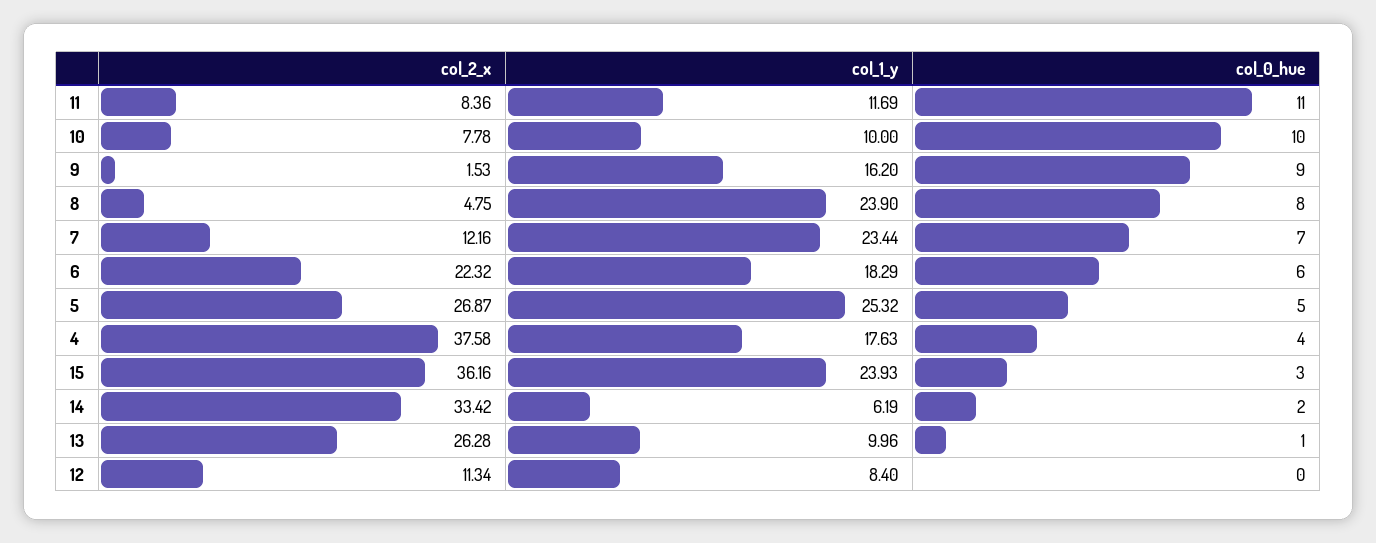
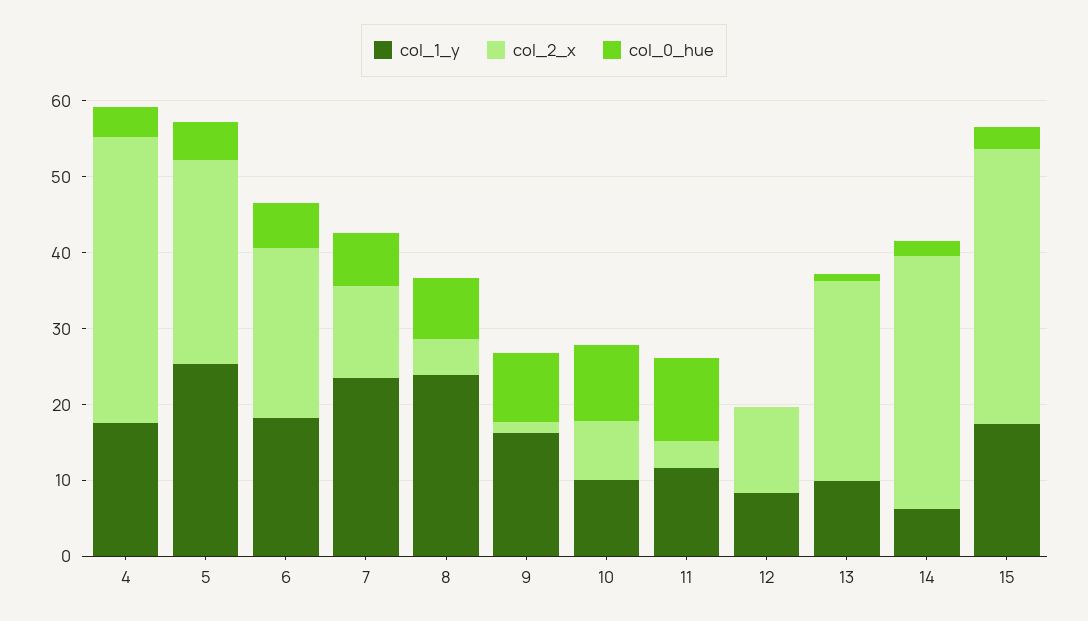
  {
    "col_2_x": {
-     "11": 8.36,
+     "11": 4,
      "10": 7.78,
      "9": 1.53,
      "8": 4.75,
      "7": 12.16,
      "6": 22.32,
      "5": 26.87,
      "4": 37.58,
      "15": 36.16,
      "14": 33.42,
      "13": 26.28,
      "12": 11.34
    },
    "col_1_y": {
      "11": 11.69,
      "10": 10,
      "9": 16.2,
      "8": 23.9,
      "7": 23.44,
      "6": 18.29,
      "5": 25.32,
      "4": 17.63,
-     "15": 23.93,
+     "15": 18,
      "14": 6.19,
      "13": 9.96,
      "12": 8.4
    },
    "col_0_hue": {
      "11": 11,
      "10": 10,
      "9": 9,
      "8": 8,
      "7": 7,
      "6": 6,
      "5": 5,
      "4": 4,
      "15": 3,
      "14": 2,
      "13": 1,
      "12": 0
    }
  }

